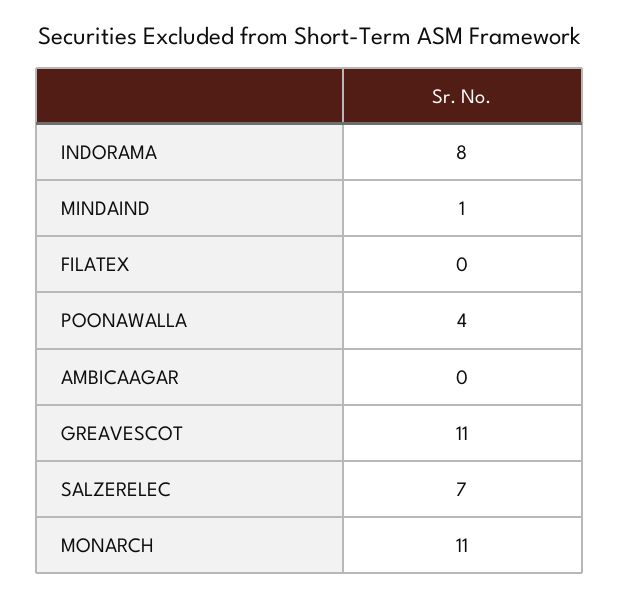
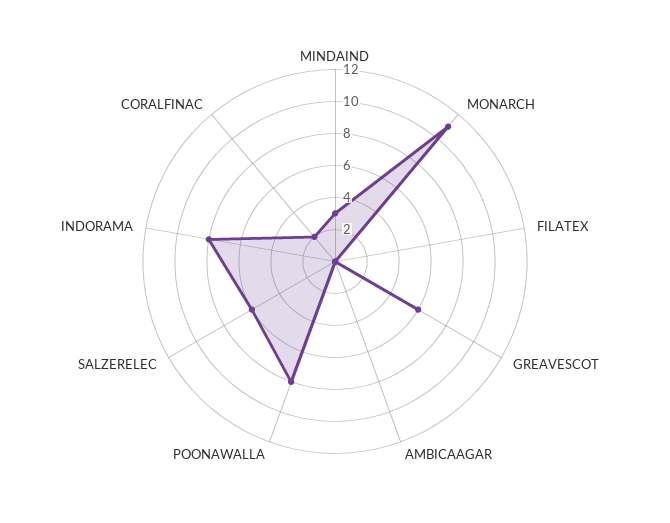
  {
    "INDORAMA": 8,
-   "MINDAIND": 1,
+   "MINDAIND": 3,
    "FILATEX": 0,
-   "POONAWALLA": 4,
+   "POONAWALLA": 8,
    "AMBICAAGAR": 0,
-   "GREAVESCOT": 11,
+   "GREAVESCOT": 6,
-   "SALZERELEC": 7,
+   "SALZERELEC": 6,
-   "MONARCH": 11
+   "MONARCH": 11,
+   "CORALFINAC": 2
  }

